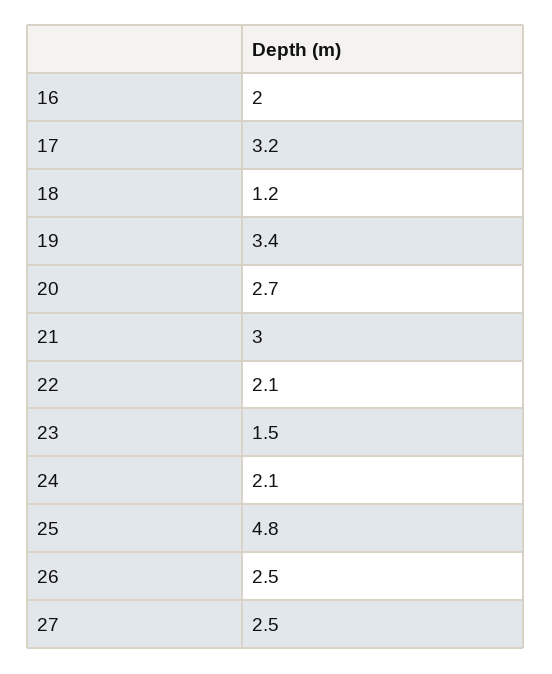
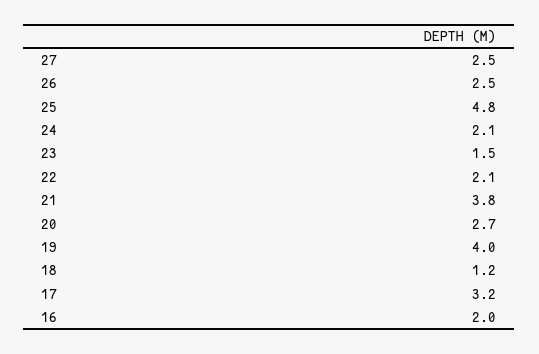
  {
    "16": 2,
    "17": 3.2,
    "18": 1.2,
-   "19": 3.4,
+   "19": 4,
    "20": 2.7,
-   "21": 3,
+   "21": 3.8,
    "22": 2.1,
    "23": 1.5,
    "24": 2.1,
    "25": 4.8,
    "26": 2.5,
    "27": 2.5
  }

